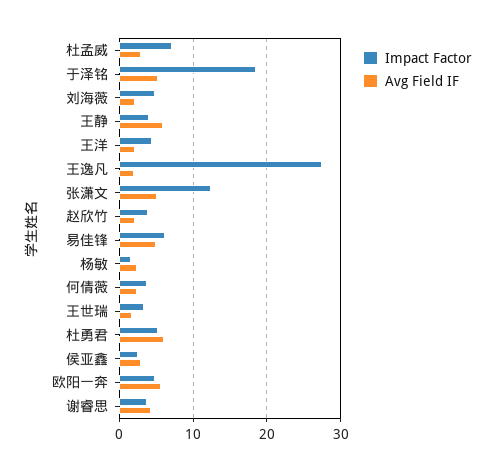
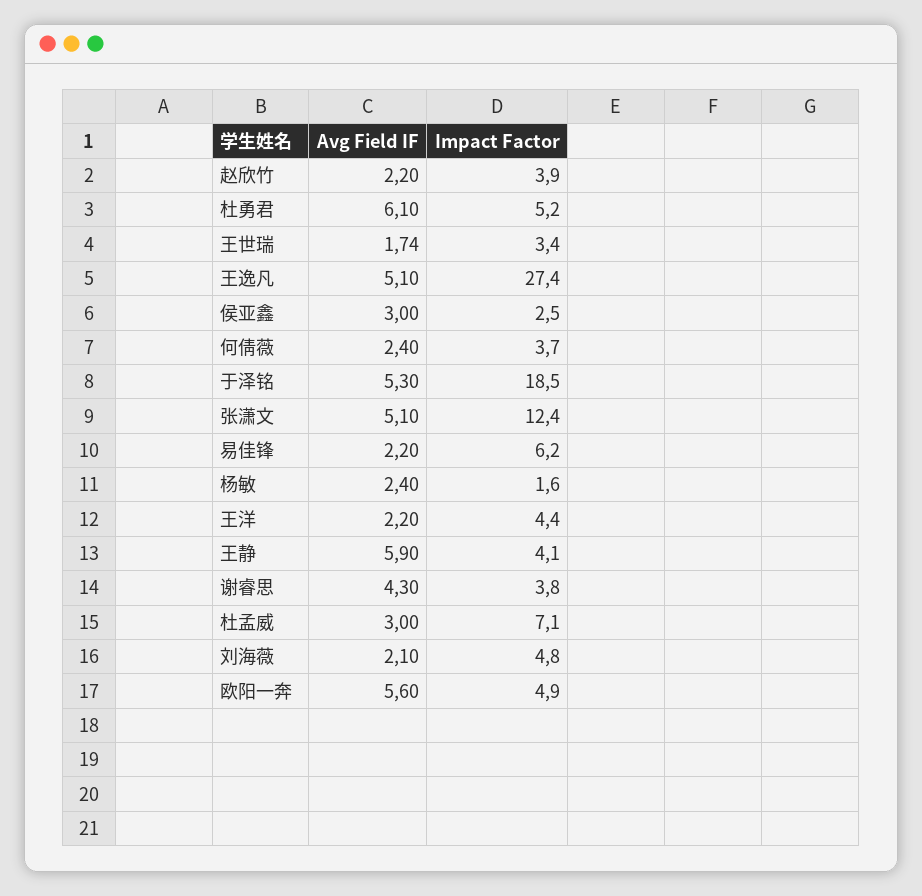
  {
    "Impact Factor": {
      "杜孟威": 7.1,
      "于泽铭": 18.5,
      "刘海薇": 4.8,
      "王静": 4.1,
      "王洋": 4.4,
      "王逸凡": 27.4,
      "张潇文": 12.4,
      "赵欣竹": 3.9,
      "易佳锋": 6.2,
      "杨敏": 1.6,
      "何倩薇": 3.7,
      "王世瑞": 3.4,
      "杜勇君": 5.2,
      "侯亚鑫": 2.5,
      "欧阳一奔": 4.9,
      "谢睿思": 3.8
    },
    "Avg Field IF": {
      "杜孟威": 3,
      "于泽铭": 5.3,
      "刘海薇": 2.1,
      "王静": 5.9,
      "王洋": 2.2,
-     "王逸凡": 2,
+     "王逸凡": 5.1,
      "张潇文": 5.1,
      "赵欣竹": 2.2,
-     "易佳锋": 5,
+     "易佳锋": 2.2,
      "杨敏": 2.4,
      "何倩薇": 2.4,
      "王世瑞": 1.74,
      "杜勇君": 6.1,
      "侯亚鑫": 3,
      "欧阳一奔": 5.6,
      "谢睿思": 4.3
    }
  }

